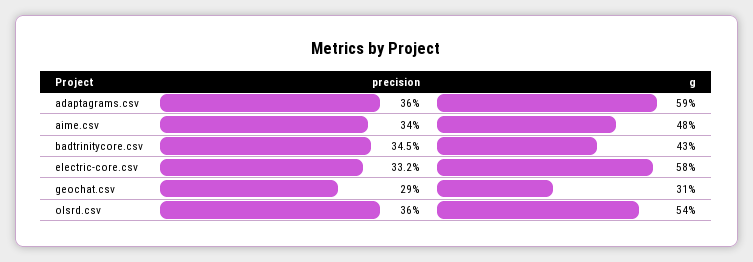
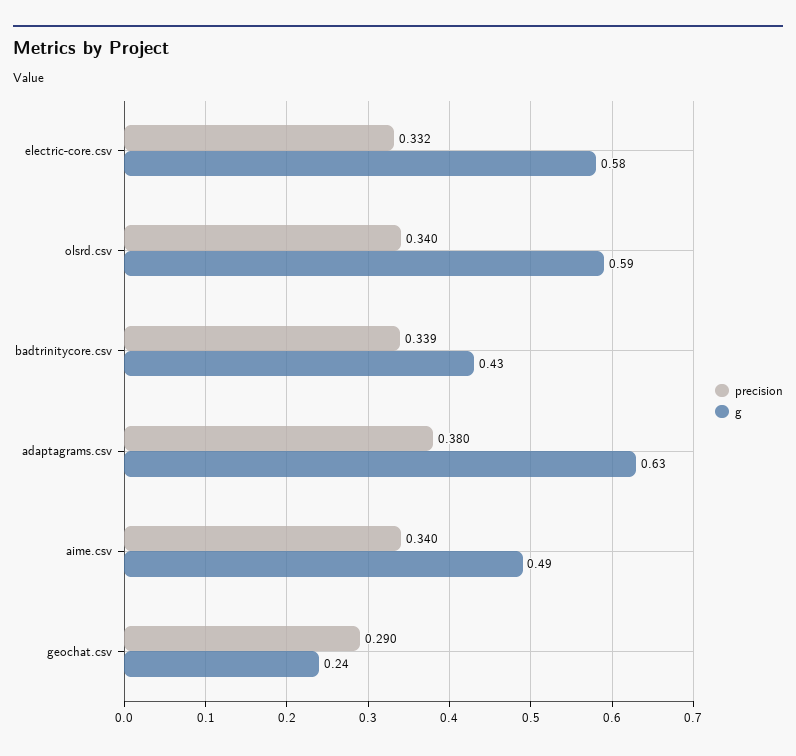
  {
    "precision": {
-     "adaptagrams.csv": 0.36,
+     "adaptagrams.csv": 0.38,
      "aime.csv": 0.34,
-     "badtrinitycore.csv": 0.345,
+     "badtrinitycore.csv": 0.339,
      "electric-core.csv": 0.332,
      "geochat.csv": 0.29,
-     "olsrd.csv": 0.36
+     "olsrd.csv": 0.34
    },
    "g": {
-     "adaptagrams.csv": 0.59,
+     "adaptagrams.csv": 0.63,
-     "aime.csv": 0.48,
+     "aime.csv": 0.49,
      "badtrinitycore.csv": 0.43,
      "electric-core.csv": 0.58,
-     "geochat.csv": 0.31,
+     "geochat.csv": 0.24,
-     "olsrd.csv": 0.54
+     "olsrd.csv": 0.59
    }
  }

